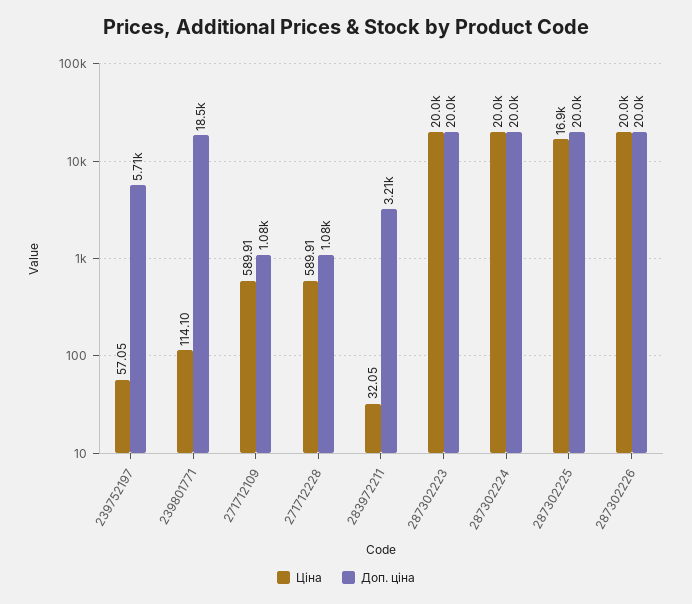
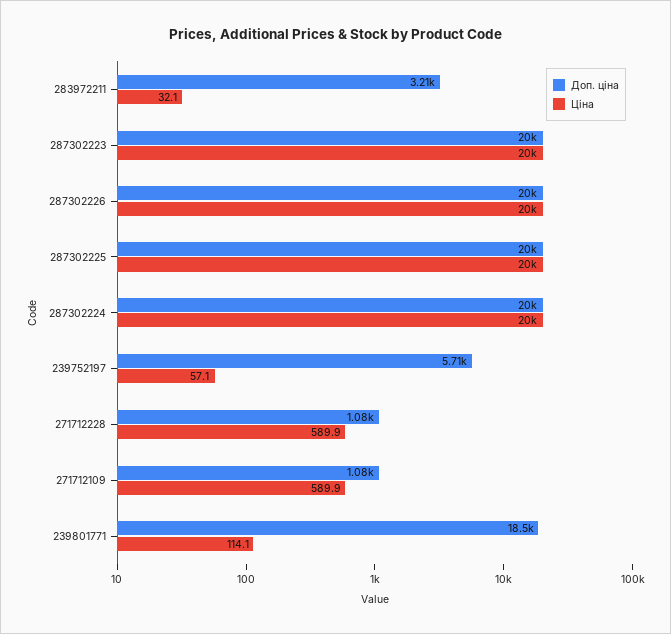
  {
    "Ціна": {
      "239752197": 57.05,
      "239801771": 114.1,
      "271712109": 589.91,
      "271712228": 589.91,
      "283972211": 32.05,
      "287302223": 20000,
      "287302224": 20000,
-     "287302225": 16900,
+     "287302225": 20000,
      "287302226": 20000
    },
    "Доп. ціна": {
      "239752197": 5710,
      "239801771": 18500,
      "271712109": 1080,
      "271712228": 1080,
      "283972211": 3210,
      "287302223": 20000,
      "287302224": 20000,
      "287302225": 20000,
      "287302226": 20000
    }
  }

